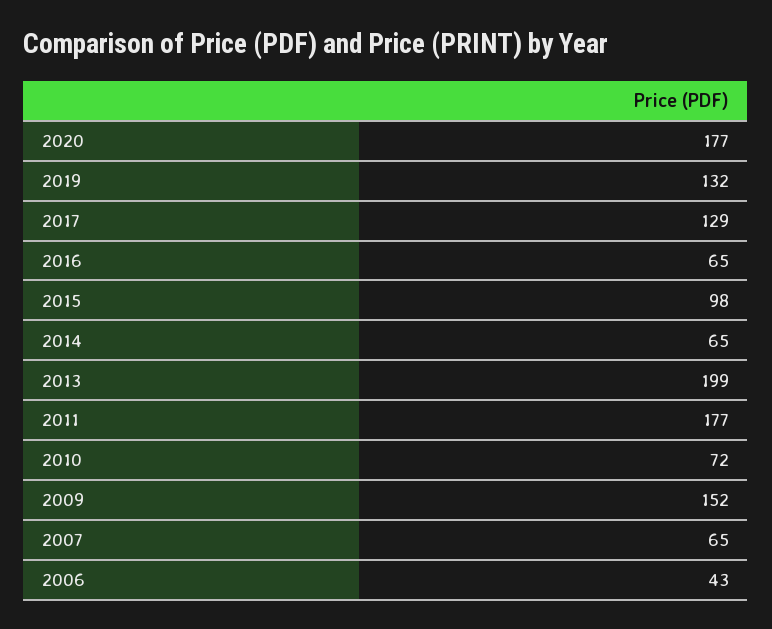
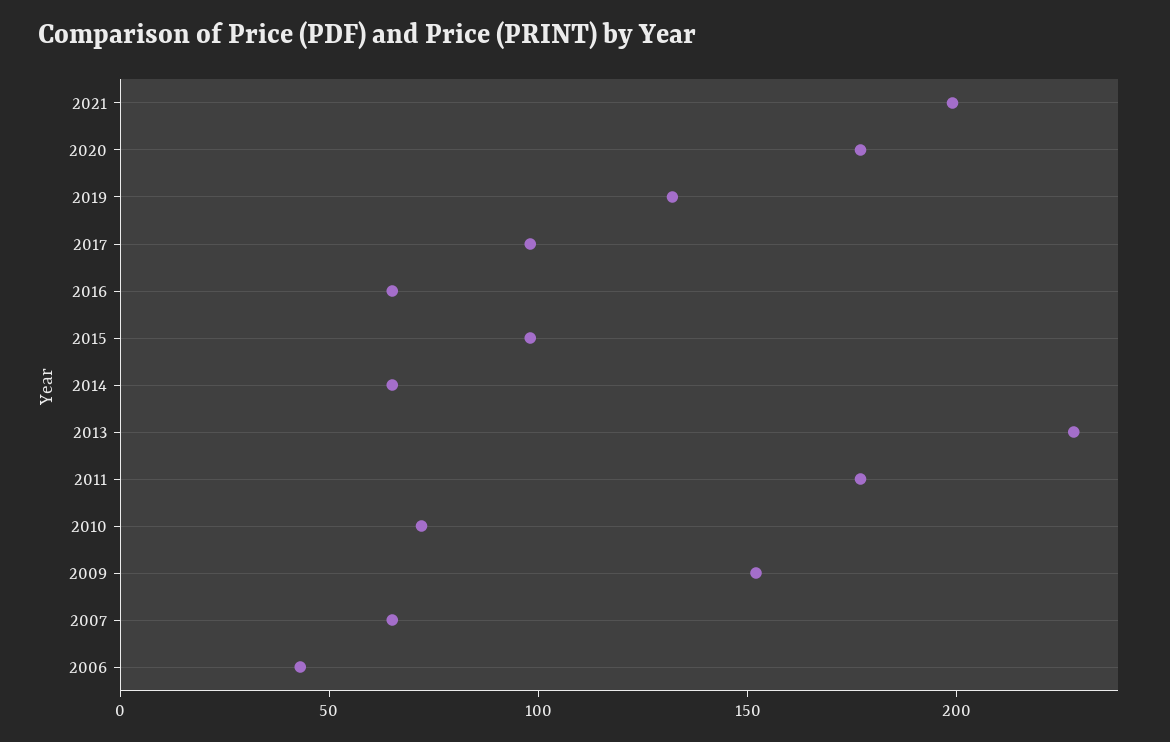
  {
    "2020": 177,
    "2019": 132,
-   "2017": 129,
+   "2017": 100,
    "2016": 65,
    "2015": 98,
    "2014": 65,
-   "2013": 199,
+   "2013": 230,
    "2011": 177,
    "2010": 72,
    "2009": 152,
    "2007": 65,
-   "2006": 43
+   "2006": 43,
+   "2021": 200
  }

